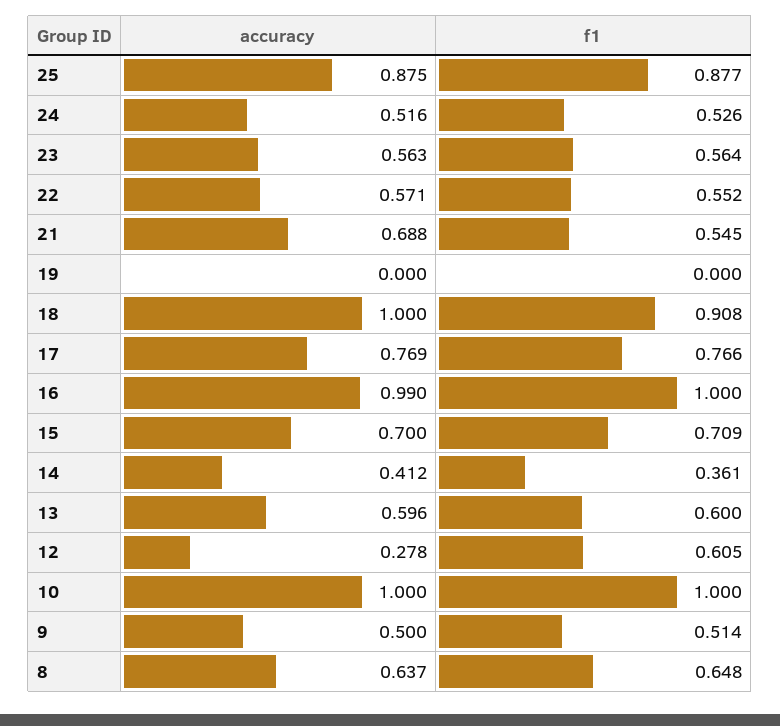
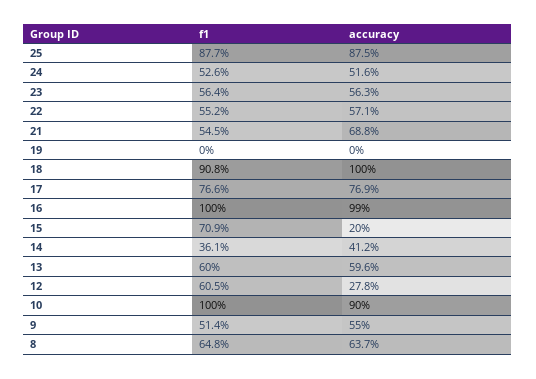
  {
    "accuracy": {
      "25": 0.875,
      "24": 0.516,
      "23": 0.563,
      "22": 0.571,
      "21": 0.688,
      "19": 0,
      "18": 1,
      "17": 0.769,
      "16": 0.99,
-     "15": 0.7,
+     "15": 0.2,
      "14": 0.412,
      "13": 0.596,
      "12": 0.278,
-     "10": 1,
+     "10": 0.9,
-     "9": 0.5,
+     "9": 0.55,
      "8": 0.637
    },
    "f1": {
      "25": 0.877,
      "24": 0.526,
      "23": 0.564,
      "22": 0.552,
      "21": 0.545,
      "19": 0,
      "18": 0.908,
      "17": 0.766,
      "16": 1,
      "15": 0.709,
      "14": 0.361,
      "13": 0.6,
      "12": 0.605,
      "10": 1,
      "9": 0.514,
      "8": 0.648
    }
  }

